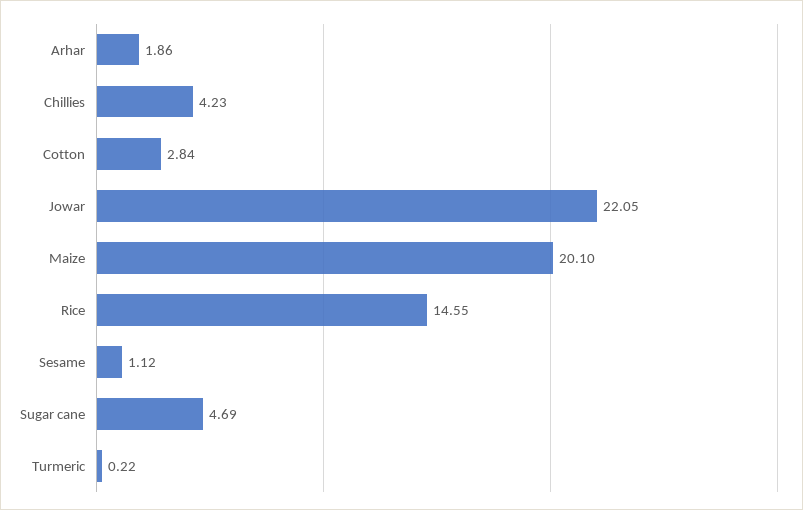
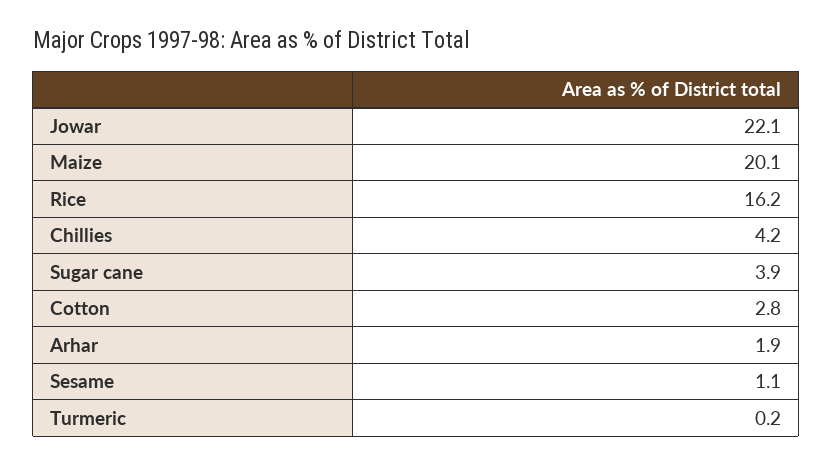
  {
    "Arhar": 1.86,
    "Chillies": 4.23,
    "Cotton": 2.84,
    "Jowar": 22.05,
    "Maize": 20.1,
-   "Rice": 14.55,
+   "Rice": 16.2,
    "Sesame": 1.12,
-   "Sugar cane": 4.69,
+   "Sugar cane": 3.9,
    "Turmeric": 0.22
  }

